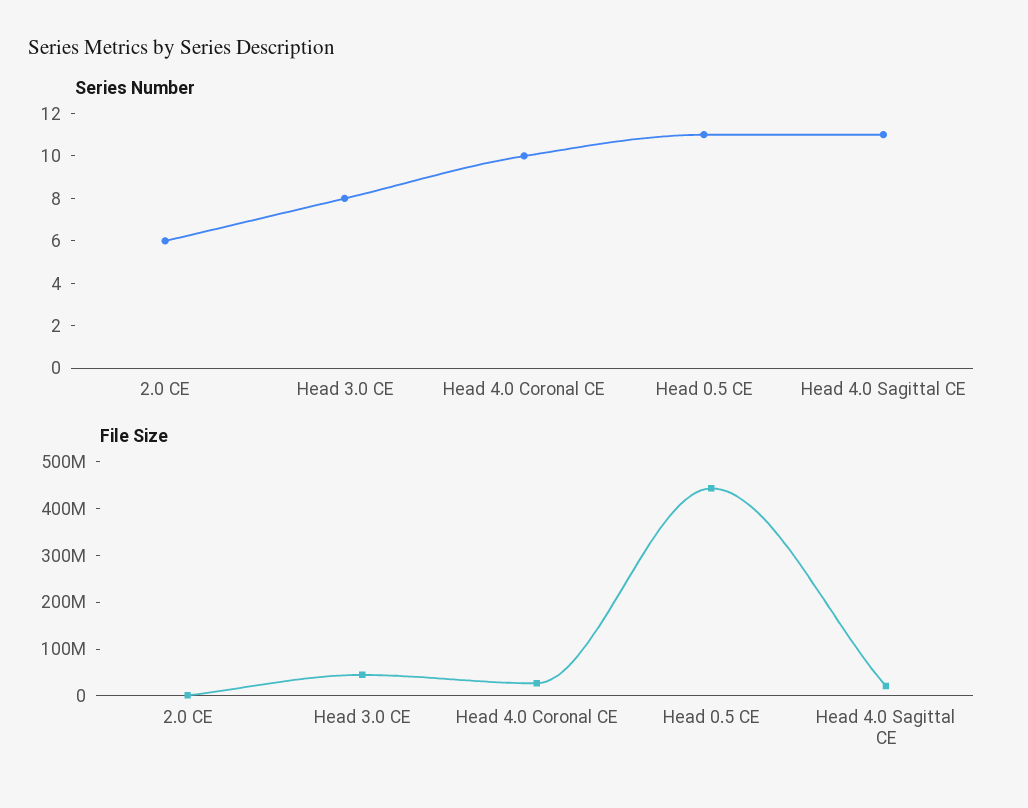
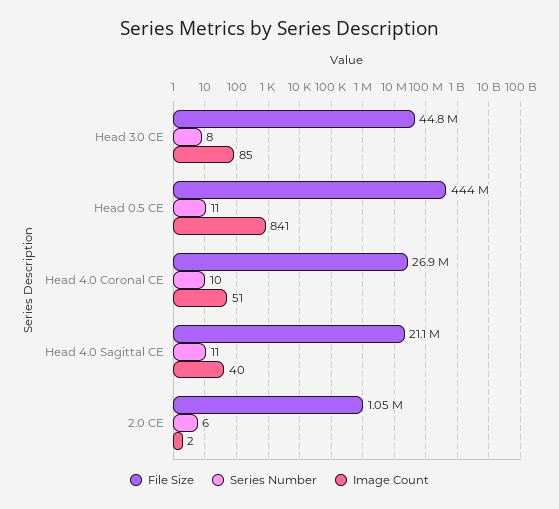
  {
    "Series Number": {
      "2.0 CE": 6,
      "Head 3.0 CE": 8,
      "Head 4.0 Coronal CE": 10,
      "Head 0.5 CE": 11,
      "Head 4.0 Sagittal CE": 11
    },
    "File Size": {
      "2.0 CE": 1050000,
      "Head 3.0 CE": 44800000,
      "Head 4.0 Coronal CE": 26900000,
      "Head 0.5 CE": 444000000,
      "Head 4.0 Sagittal CE": 21100000
-   }
+   },
+   "Image Count": {
+     "Head 3.0 CE": 85,
+     "Head 0.5 CE": 841,
+     "Head 4.0 Coronal CE": 51,
+     "Head 4.0 Sagittal CE": 40,
+     "2.0 CE": 2
+   }
  }

